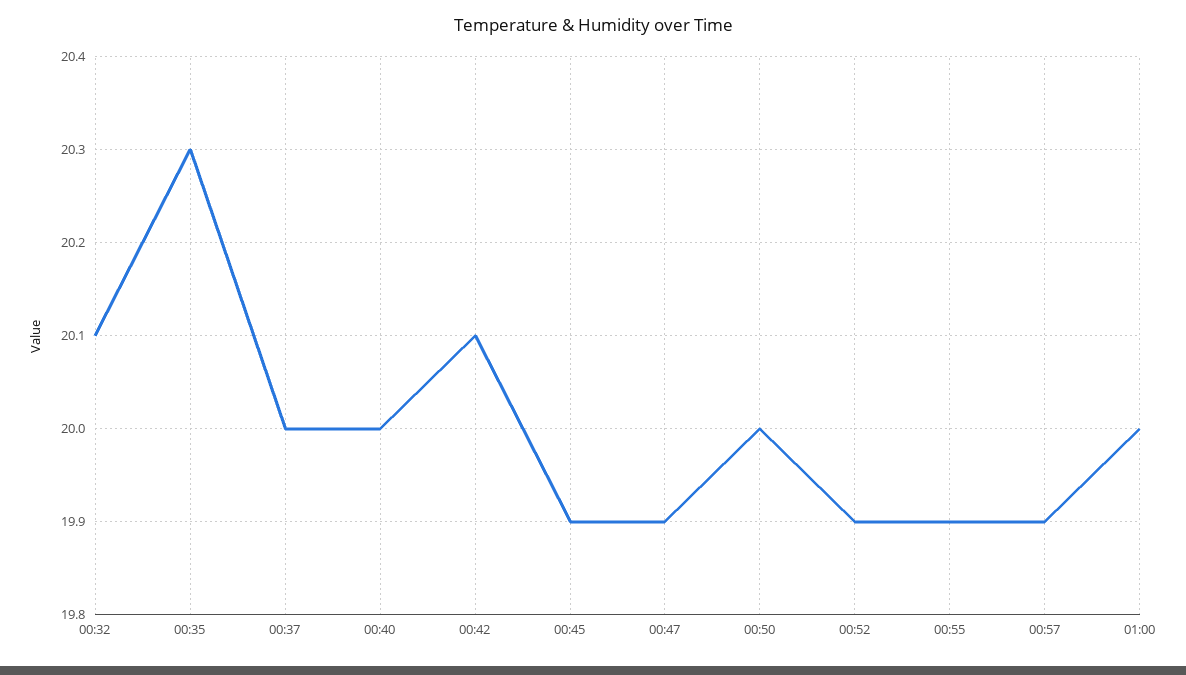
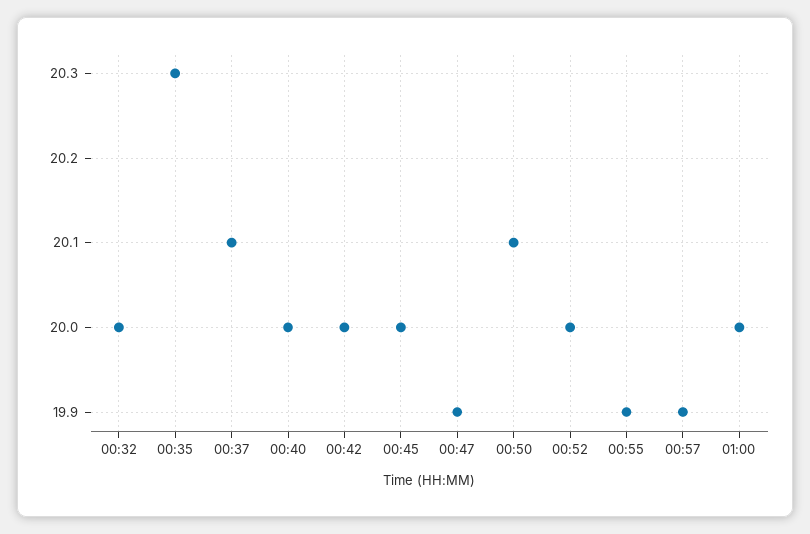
  {
-   "00:32": 20.1,
+   "00:32": 20,
    "00:35": 20.3,
-   "00:37": 20,
+   "00:37": 20.1,
    "00:40": 20,
-   "00:42": 20.1,
+   "00:42": 20,
-   "00:45": 19.9,
+   "00:45": 20,
    "00:47": 19.9,
-   "00:50": 20,
+   "00:50": 20.1,
-   "00:52": 19.9,
+   "00:52": 20,
    "00:55": 19.9,
    "00:57": 19.9,
    "01:00": 20
  }

